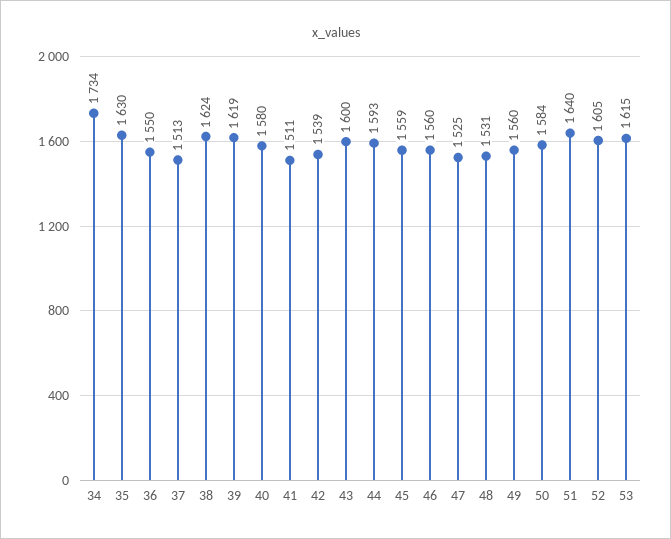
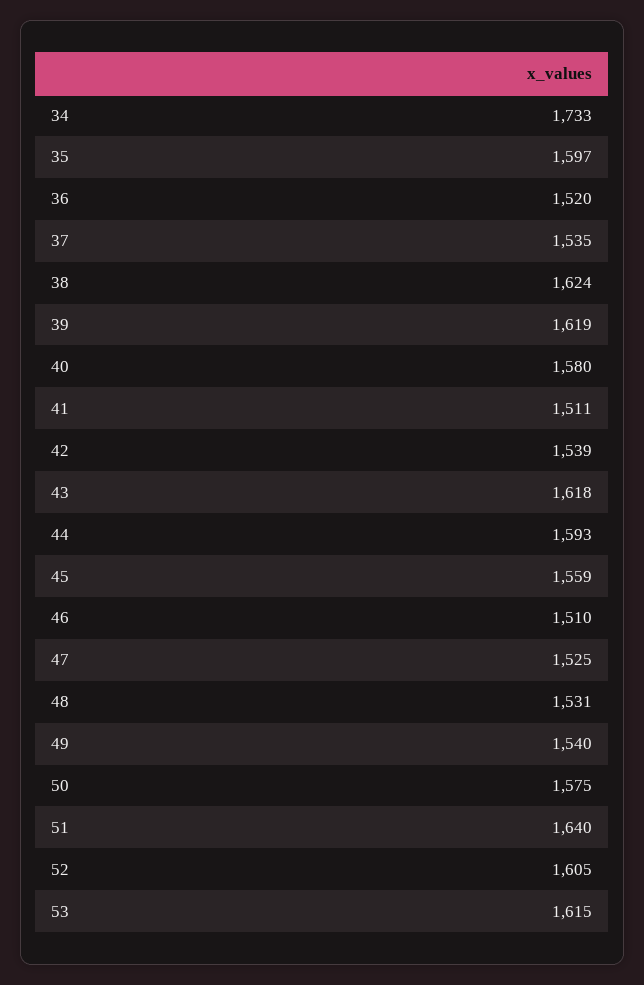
  {
-   "34": 1734,
+   "34": 1733,
-   "35": 1630,
+   "35": 1597,
-   "36": 1550,
+   "36": 1520,
-   "37": 1513,
+   "37": 1535,
    "38": 1624,
    "39": 1619,
    "40": 1580,
    "41": 1511,
    "42": 1539,
-   "43": 1600,
+   "43": 1618,
    "44": 1593,
    "45": 1559,
-   "46": 1560,
+   "46": 1510,
    "47": 1525,
    "48": 1531,
-   "49": 1560,
+   "49": 1540,
-   "50": 1584,
+   "50": 1575,
    "51": 1640,
    "52": 1605,
    "53": 1615
  }

